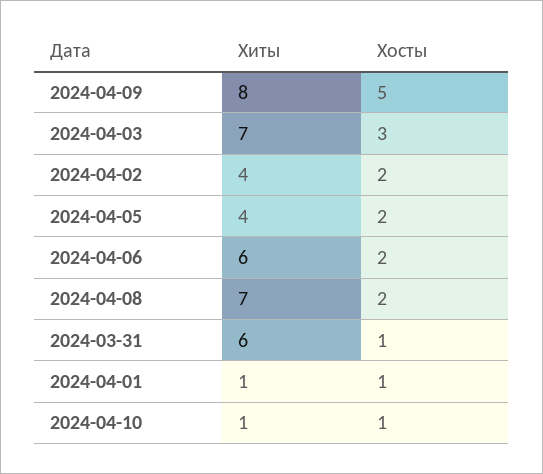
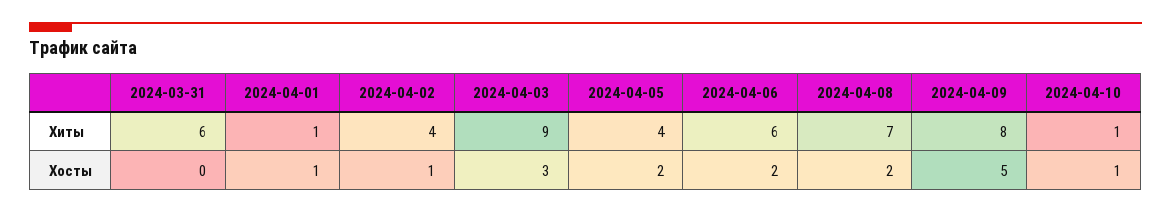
  {
    "Хиты": {
      "2024-04-09": 8,
-     "2024-04-03": 7,
+     "2024-04-03": 9,
      "2024-04-02": 4,
      "2024-04-05": 4,
      "2024-04-06": 6,
      "2024-04-08": 7,
      "2024-03-31": 6,
      "2024-04-01": 1,
      "2024-04-10": 1
    },
    "Хосты": {
      "2024-04-09": 5,
      "2024-04-03": 3,
-     "2024-04-02": 2,
+     "2024-04-02": 1,
      "2024-04-05": 2,
      "2024-04-06": 2,
      "2024-04-08": 2,
-     "2024-03-31": 1,
+     "2024-03-31": 0,
      "2024-04-01": 1,
      "2024-04-10": 1
    }
  }

